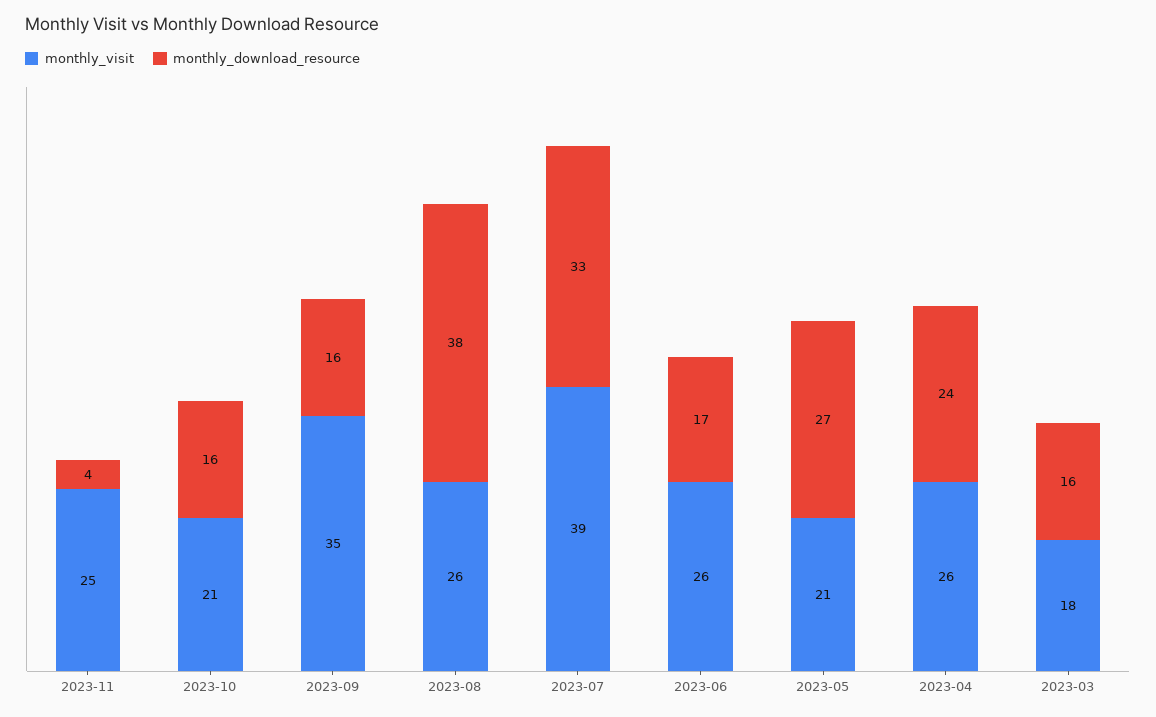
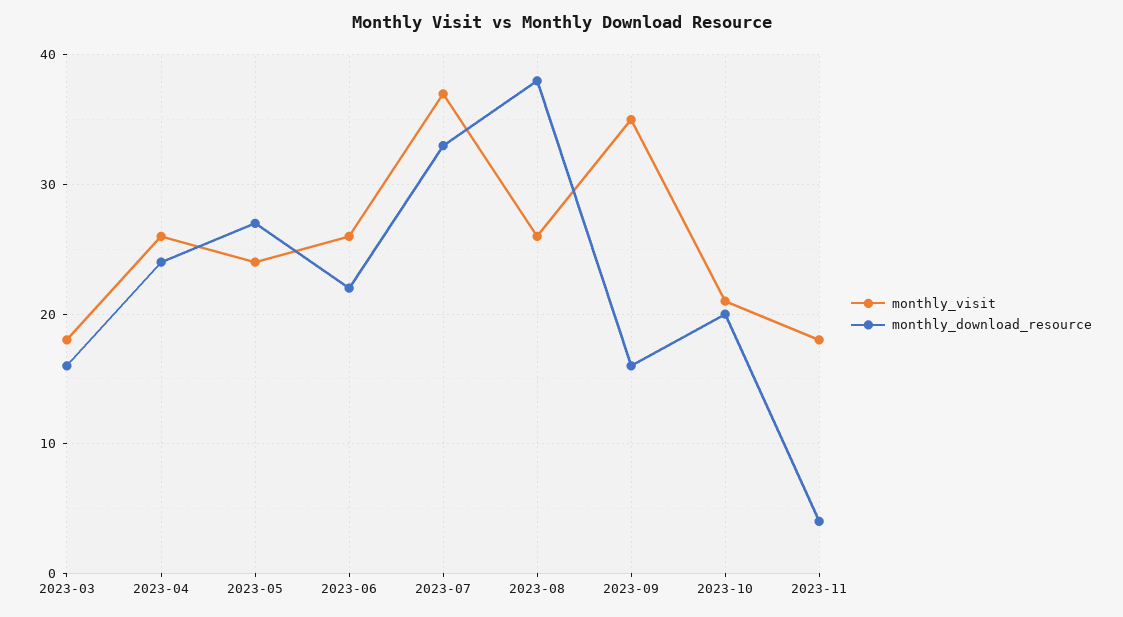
  {
    "monthly_visit": {
-     "2023-11": 25,
+     "2023-11": 18,
      "2023-10": 21,
      "2023-09": 35,
      "2023-08": 26,
-     "2023-07": 39,
+     "2023-07": 37,
      "2023-06": 26,
-     "2023-05": 21,
+     "2023-05": 24,
      "2023-04": 26,
      "2023-03": 18
    },
    "monthly_download_resource": {
      "2023-11": 4,
-     "2023-10": 16,
+     "2023-10": 20,
      "2023-09": 16,
      "2023-08": 38,
      "2023-07": 33,
-     "2023-06": 17,
+     "2023-06": 22,
      "2023-05": 27,
      "2023-04": 24,
      "2023-03": 16
    }
  }

